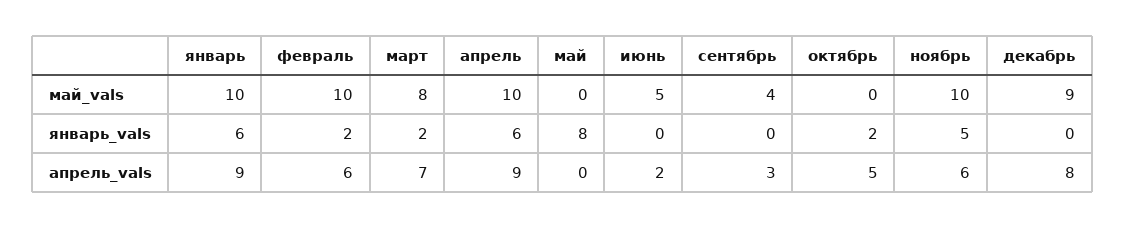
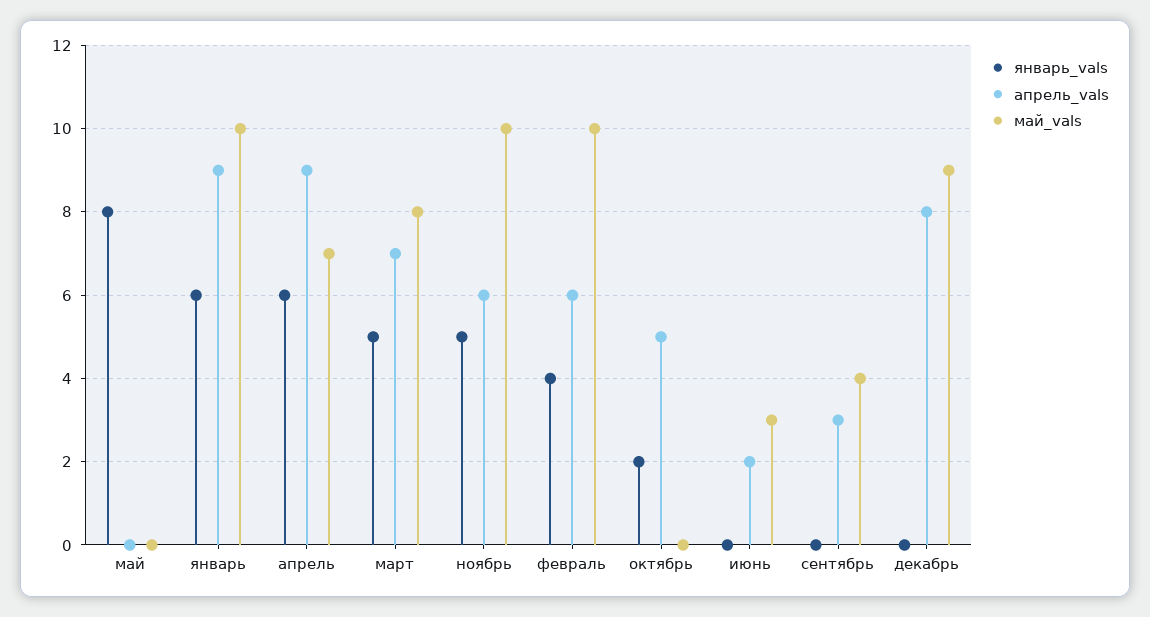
  {
    "май_vals": {
      "январь": 10,
      "февраль": 10,
      "март": 8,
-     "апрель": 10,
+     "апрель": 7,
      "май": 0,
-     "июнь": 5,
+     "июнь": 3,
      "сентябрь": 4,
      "октябрь": 0,
      "ноябрь": 10,
      "декабрь": 9
    },
    "январь_vals": {
      "январь": 6,
-     "февраль": 2,
+     "февраль": 4,
-     "март": 2,
+     "март": 5,
      "апрель": 6,
      "май": 8,
      "июнь": 0,
      "сентябрь": 0,
      "октябрь": 2,
      "ноябрь": 5,
      "декабрь": 0
    },
    "апрель_vals": {
      "январь": 9,
      "февраль": 6,
      "март": 7,
      "апрель": 9,
      "май": 0,
      "июнь": 2,
      "сентябрь": 3,
      "октябрь": 5,
      "ноябрь": 6,
      "декабрь": 8
    }
  }

